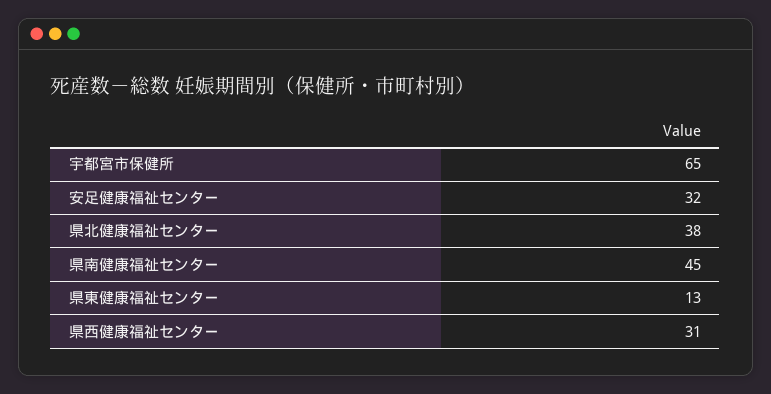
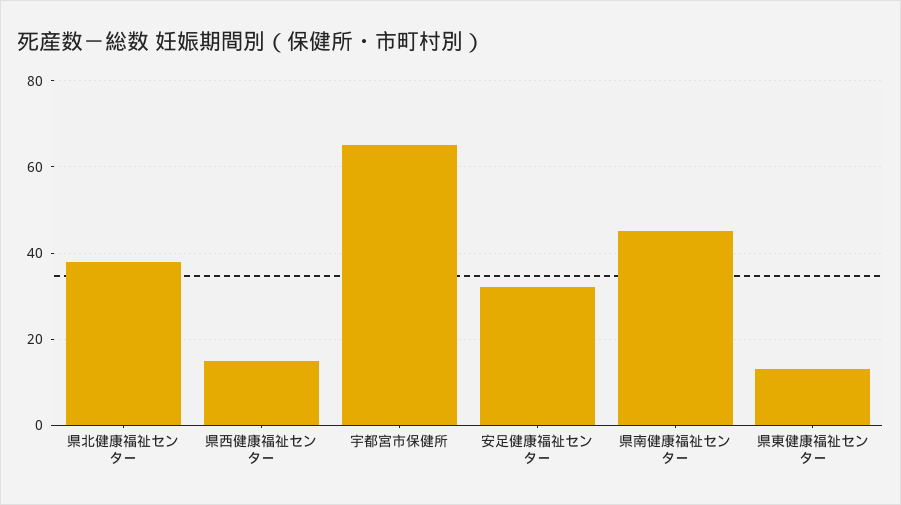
  {
    "宇都宮市保健所": 65,
    "安足健康福祉センター": 32,
    "県北健康福祉センター": 38,
    "県南健康福祉センター": 45,
    "県東健康福祉センター": 13,
-   "県西健康福祉センター": 31
+   "県西健康福祉センター": 15
  }

